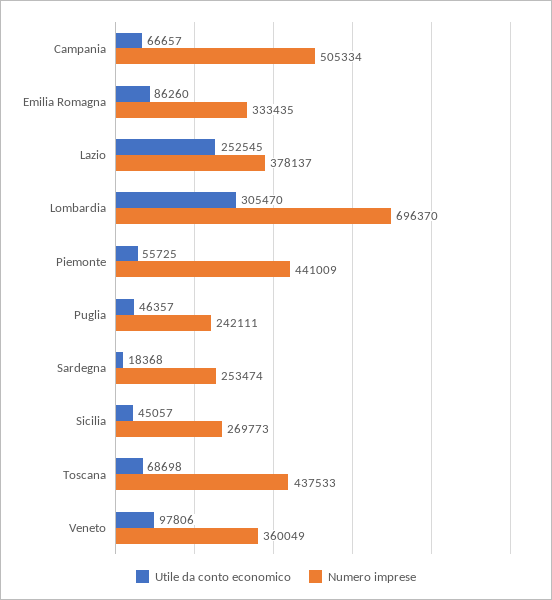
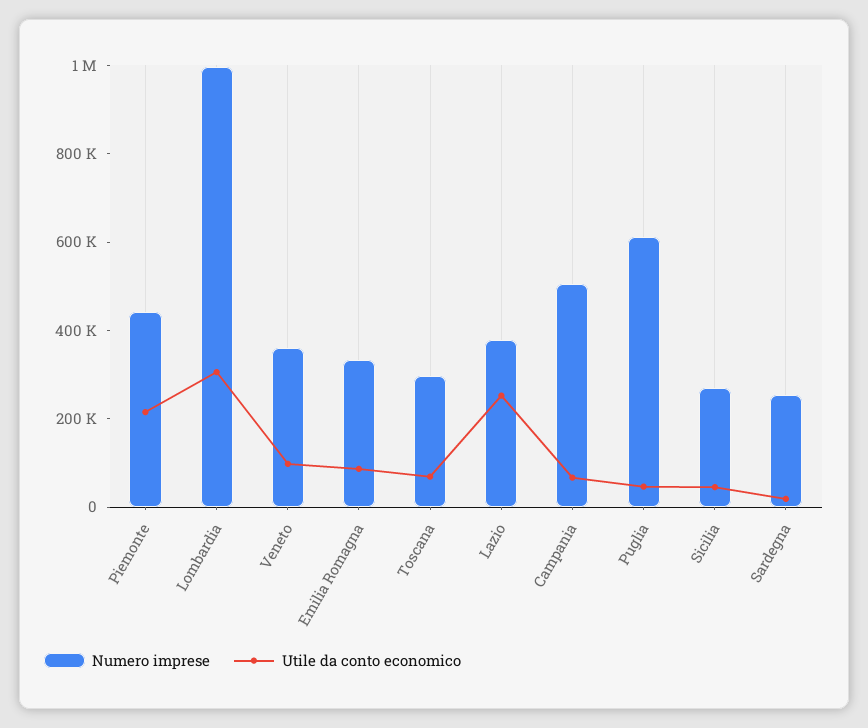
  {
    "Utile da conto economico": {
      "Campania": 66657,
      "Emilia Romagna": 86260,
      "Lazio": 252545,
      "Lombardia": 305470,
-     "Piemonte": 55725,
+     "Piemonte": 200000,
      "Puglia": 46357,
      "Sardegna": 18368,
      "Sicilia": 45057,
      "Toscana": 68698,
      "Veneto": 97806
    },
    "Numero imprese": {
      "Campania": 505334,
      "Emilia Romagna": 333435,
      "Lazio": 378137,
-     "Lombardia": 696370,
+     "Lombardia": 1000000,
      "Piemonte": 441009,
-     "Puglia": 242111,
+     "Puglia": 600000,
      "Sardegna": 253474,
      "Sicilia": 269773,
-     "Toscana": 437533,
+     "Toscana": 300000,
      "Veneto": 360049
    }
  }

